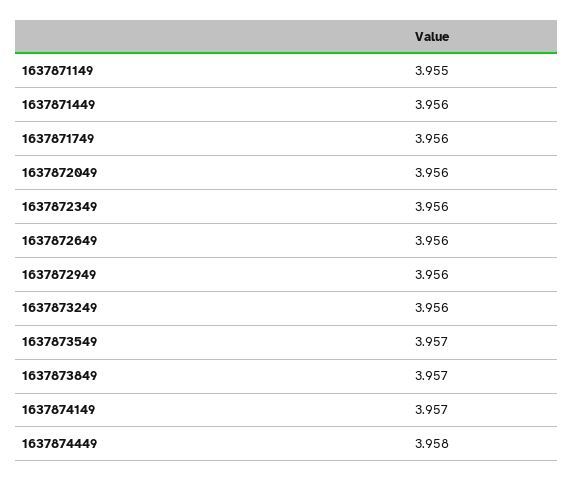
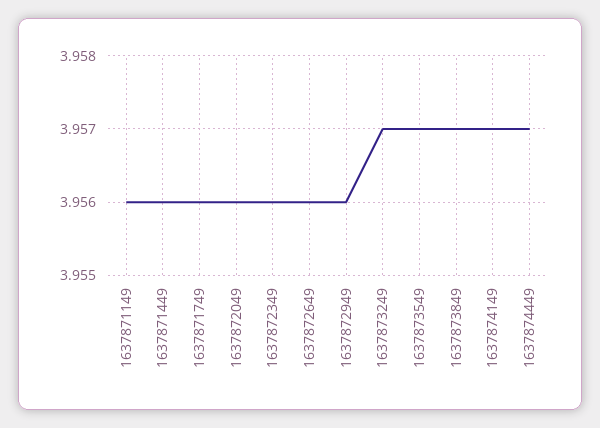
  {
-   "1637871149": 3.955,
+   "1637871149": 3.956,
    "1637871449": 3.956,
    "1637871749": 3.956,
    "1637872049": 3.956,
    "1637872349": 3.956,
    "1637872649": 3.956,
    "1637872949": 3.956,
-   "1637873249": 3.956,
+   "1637873249": 3.957,
    "1637873549": 3.957,
    "1637873849": 3.957,
    "1637874149": 3.957,
-   "1637874449": 3.958
+   "1637874449": 3.957
  }

